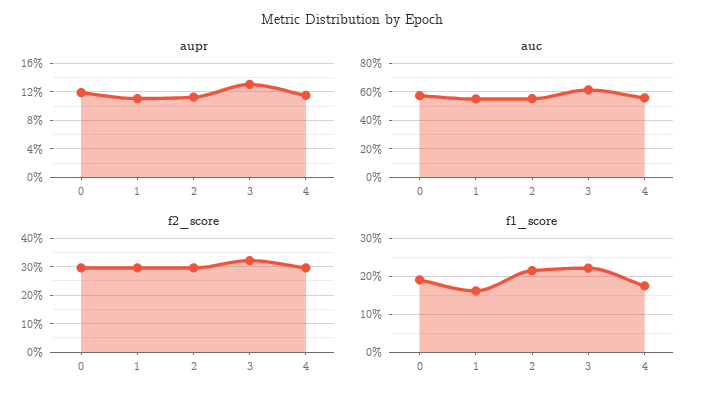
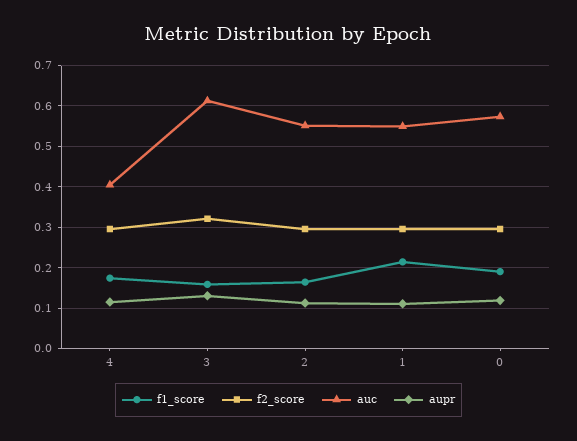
  {
    "aupr": {
      "0": 0.12,
      "1": 0.11,
      "2": 0.11,
      "3": 0.13,
      "4": 0.11
    },
    "auc": {
      "0": 0.58,
      "1": 0.54,
      "2": 0.56,
      "3": 0.62,
-     "4": 0.55
+     "4": 0.4
    },
    "f2_score": {
      "0": 0.3,
      "1": 0.3,
      "2": 0.3,
      "3": 0.32,
      "4": 0.3
    },
    "f1_score": {
      "0": 0.18,
-     "1": 0.16,
+     "1": 0.22,
-     "2": 0.22,
+     "2": 0.16,
-     "3": 0.22,
+     "3": 0.16,
      "4": 0.18
    }
  }

